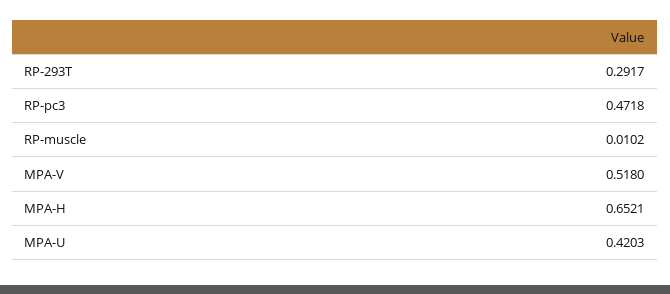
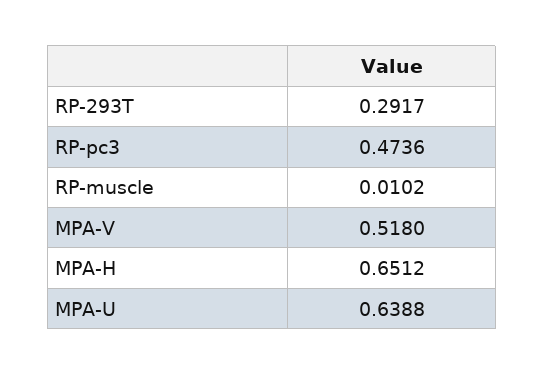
  {
    "RP-293T": 0.2917,
-   "RP-pc3": 0.4718,
+   "RP-pc3": 0.4736,
    "RP-muscle": 0.0102,
    "MPA-V": 0.518,
-   "MPA-H": 0.6521,
+   "MPA-H": 0.6512,
-   "MPA-U": 0.4203
+   "MPA-U": 0.6388
  }

